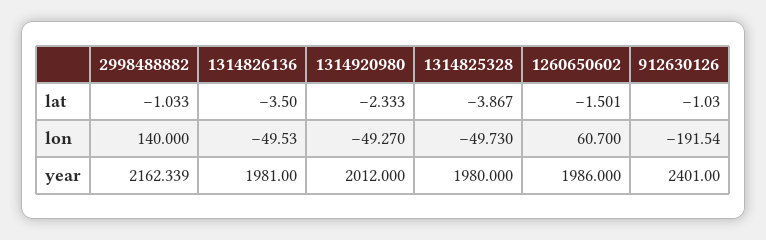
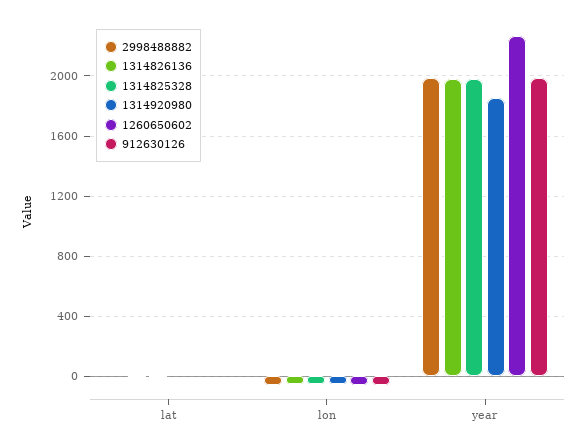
  {
    "2998488882": {
      "lat": -1.033,
-     "lon": 140,
+     "lon": -50,
-     "year": 2162.339
+     "year": 2000
    },
    "1314826136": {
      "lat": -3.5,
      "lon": -49.53,
      "year": 1981
    },
    "1314920980": {
      "lat": -2.333,
      "lon": -49.27,
-     "year": 2012
+     "year": 1850
    },
    "1314825328": {
      "lat": -3.867,
      "lon": -49.73,
      "year": 1980
    },
    "1260650602": {
      "lat": -1.501,
-     "lon": 60.7,
+     "lon": -50,
-     "year": 1986
+     "year": 2250
    },
    "912630126": {
      "lat": -1.03,
-     "lon": -191.54,
+     "lon": -50,
-     "year": 2401
+     "year": 2000
    }
  }

